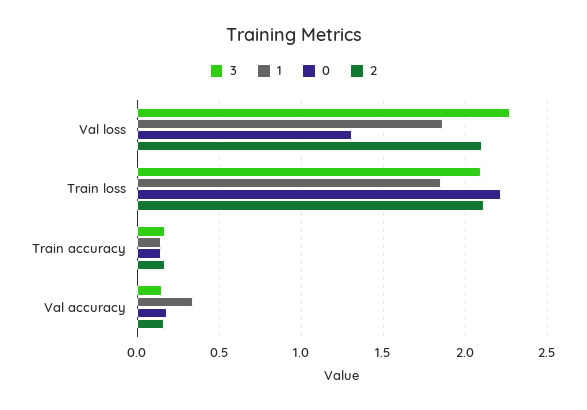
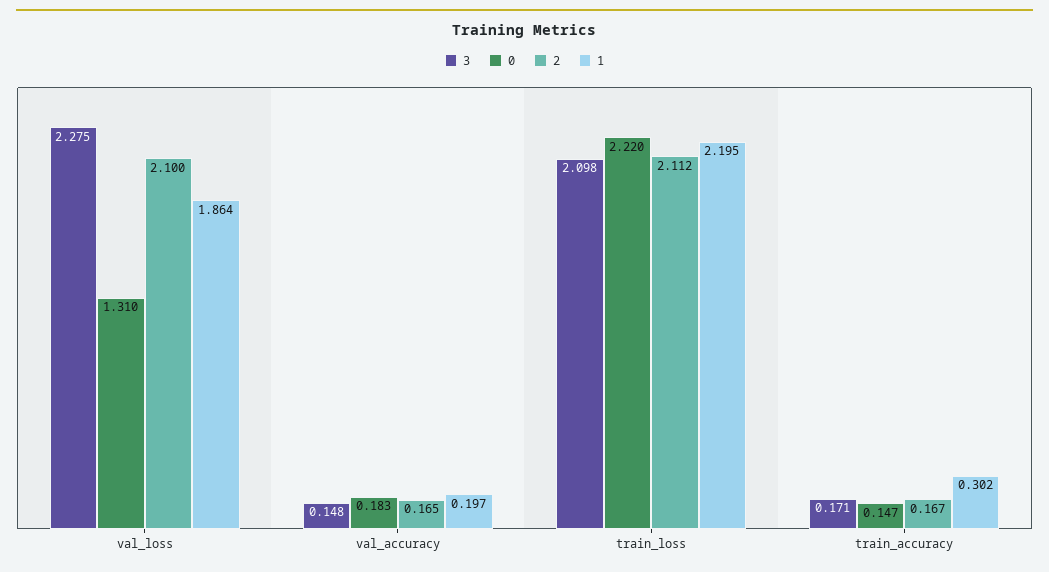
  {
    "3": {
      "Val loss": 2.275,
      "Train loss": 2.098,
      "Train accuracy": 0.171,
      "Val accuracy": 0.148
    },
    "1": {
      "Val loss": 1.864,
-     "Train loss": 1.85,
+     "Train loss": 2.195,
-     "Train accuracy": 0.15,
+     "Train accuracy": 0.302,
-     "Val accuracy": 0.35
+     "Val accuracy": 0.197
    },
    "0": {
      "Val loss": 1.31,
      "Train loss": 2.22,
      "Train accuracy": 0.147,
      "Val accuracy": 0.183
    },
    "2": {
      "Val loss": 2.1,
      "Train loss": 2.112,
      "Train accuracy": 0.167,
      "Val accuracy": 0.165
    }
  }

